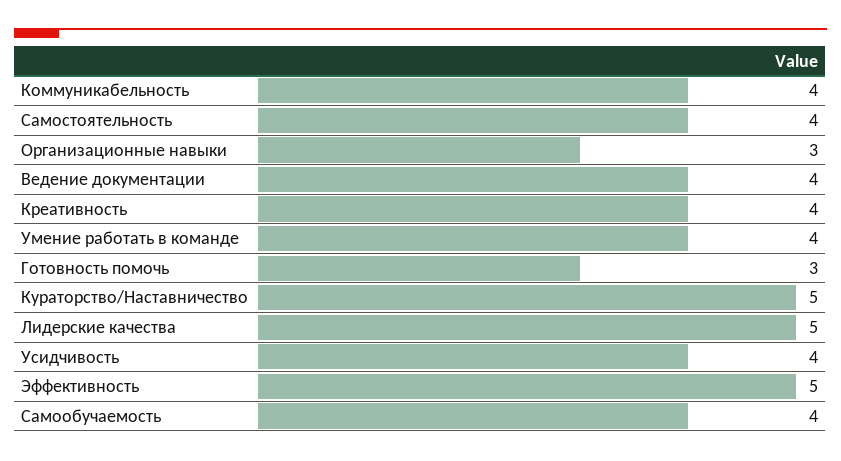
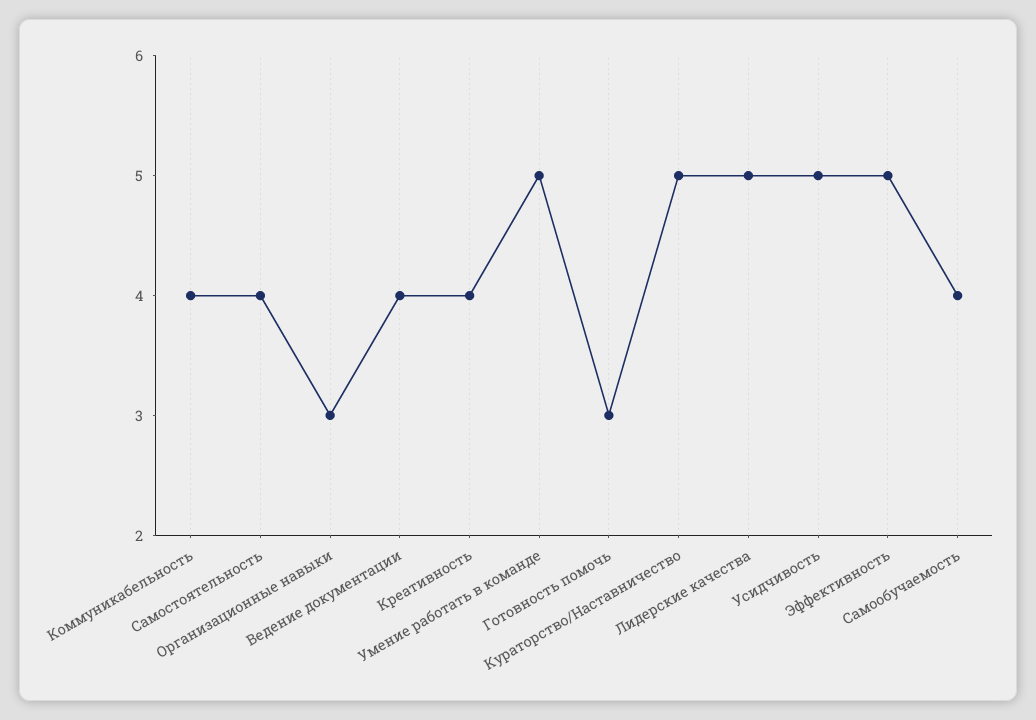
  {
    "Коммуникабельность": 4,
    "Самостоятельность": 4,
    "Организационные навыки": 3,
    "Ведение документации": 4,
    "Креативность": 4,
-   "Умение работать в команде": 4,
+   "Умение работать в команде": 5,
    "Готовность помочь": 3,
    "Кураторство/Наставничество": 5,
    "Лидерские качества": 5,
-   "Усидчивость": 4,
+   "Усидчивость": 5,
    "Эффективность": 5,
    "Самообучаемость": 4
  }

